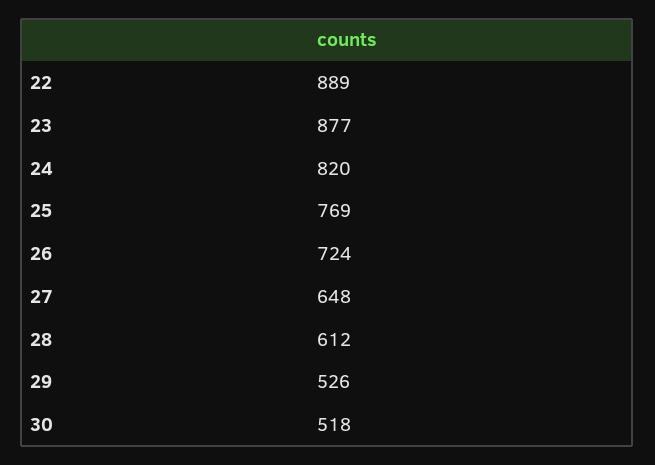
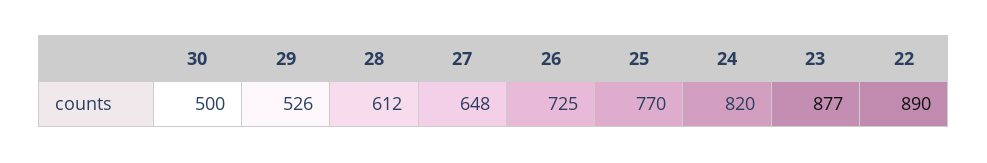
  {
-   "22": 889,
+   "22": 890,
    "23": 877,
    "24": 820,
-   "25": 769,
+   "25": 770,
-   "26": 724,
+   "26": 725,
    "27": 648,
    "28": 612,
    "29": 526,
-   "30": 518
+   "30": 500
  }

